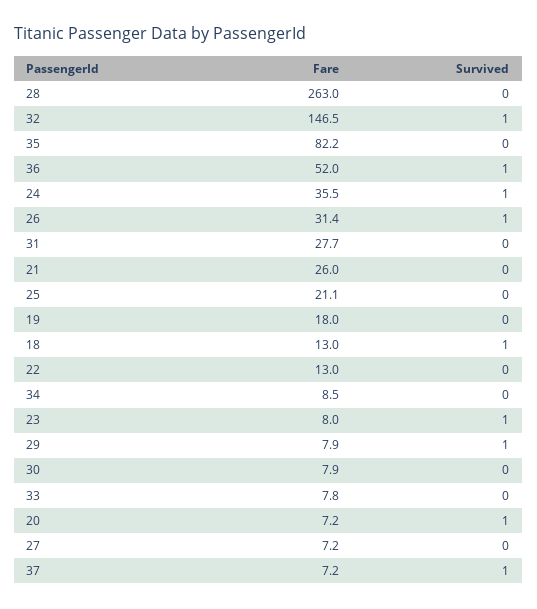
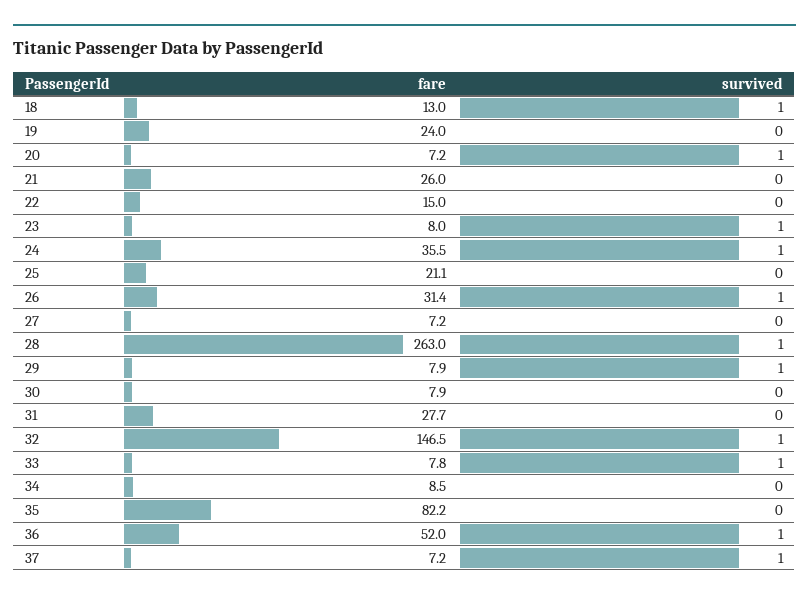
  {
    "Fare": {
      "28": 263,
      "32": 146.5,
      "35": 82.2,
      "36": 52,
      "24": 35.5,
      "26": 31.4,
      "31": 27.7,
      "21": 26,
      "25": 21.1,
-     "19": 18,
+     "19": 24,
      "18": 13,
-     "22": 13,
+     "22": 15,
      "34": 8.5,
      "23": 8,
      "29": 7.9,
      "30": 7.9,
      "33": 7.8,
      "20": 7.2,
      "27": 7.2,
      "37": 7.2
    },
    "Survived": {
-     "28": 0,
+     "28": 1,
      "32": 1,
      "35": 0,
      "36": 1,
      "24": 1,
      "26": 1,
      "31": 0,
      "21": 0,
      "25": 0,
      "19": 0,
      "18": 1,
      "22": 0,
      "34": 0,
      "23": 1,
      "29": 1,
      "30": 0,
-     "33": 0,
+     "33": 1,
      "20": 1,
      "27": 0,
      "37": 1
    }
  }

